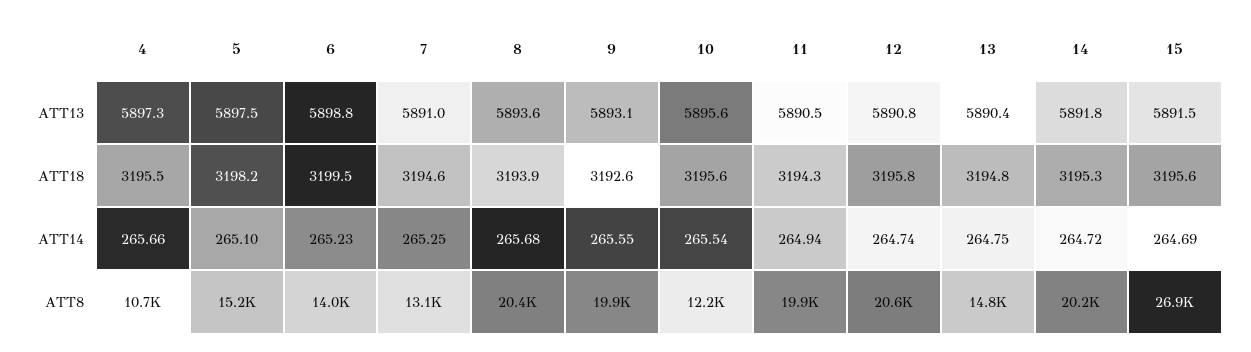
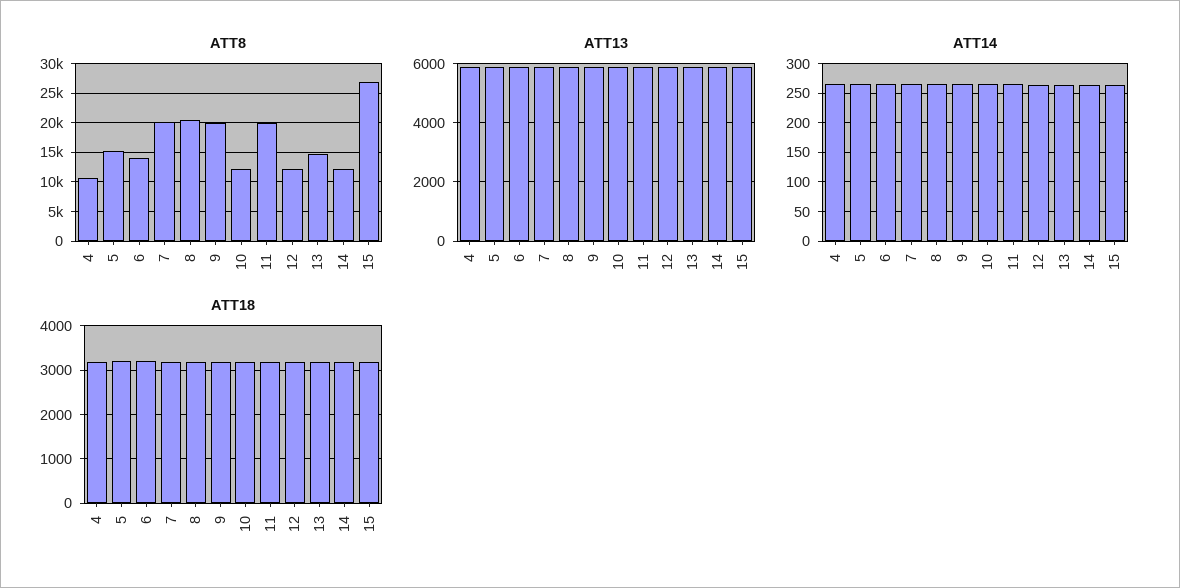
  {
    "ATT13": {
      "4": 5897.3,
      "5": 5897.5,
      "6": 5898.8,
      "7": 5891,
      "8": 5893.6,
      "9": 5893.1,
      "10": 5895.6,
      "11": 5890.5,
      "12": 5890.8,
      "13": 5890.4,
      "14": 5891.8,
      "15": 5891.5
    },
    "ATT18": {
      "4": 3195.5,
      "5": 3198.2,
      "6": 3199.5,
      "7": 3194.6,
      "8": 3193.9,
      "9": 3192.6,
      "10": 3195.6,
      "11": 3194.3,
      "12": 3195.8,
      "13": 3194.8,
      "14": 3195.3,
      "15": 3195.6
    },
    "ATT14": {
      "4": 265.66,
      "5": 265.1,
      "6": 265.23,
      "7": 265.25,
      "8": 265.68,
      "9": 265.55,
      "10": 265.54,
      "11": 264.94,
      "12": 264.74,
      "13": 264.75,
      "14": 264.72,
      "15": 264.69
    },
    "ATT8": {
      "4": 10700,
      "5": 15200,
      "6": 14000,
-     "7": 13100,
+     "7": 20000,
      "8": 20400,
      "9": 19900,
      "10": 12200,
      "11": 19900,
-     "12": 20600,
+     "12": 12500,
      "13": 14800,
-     "14": 20200,
+     "14": 12500,
      "15": 26900
    }
  }

